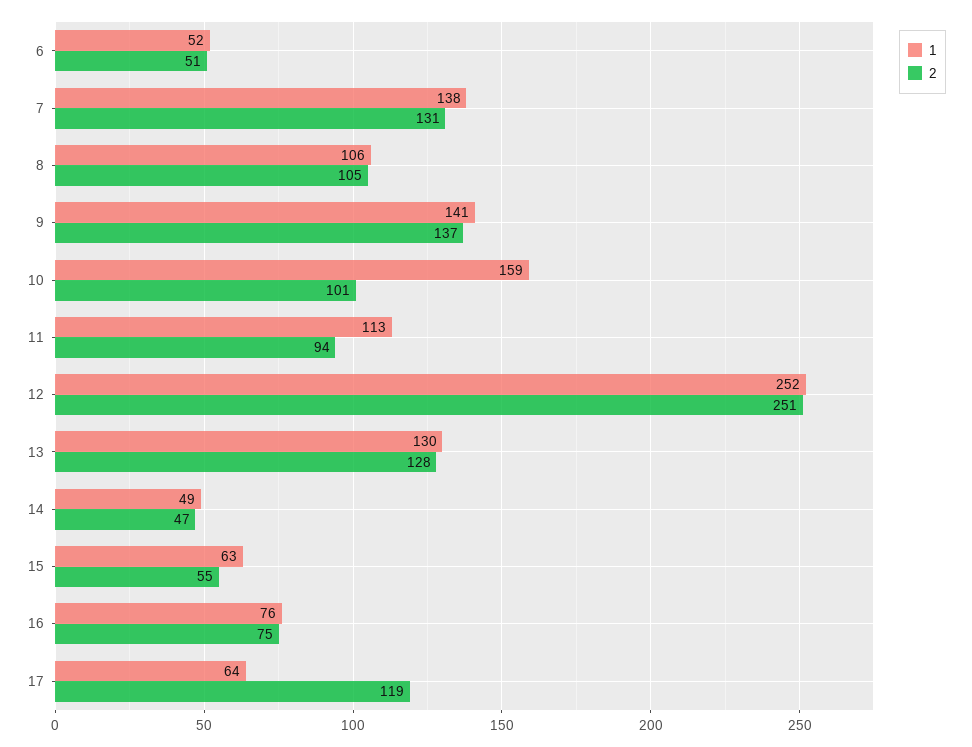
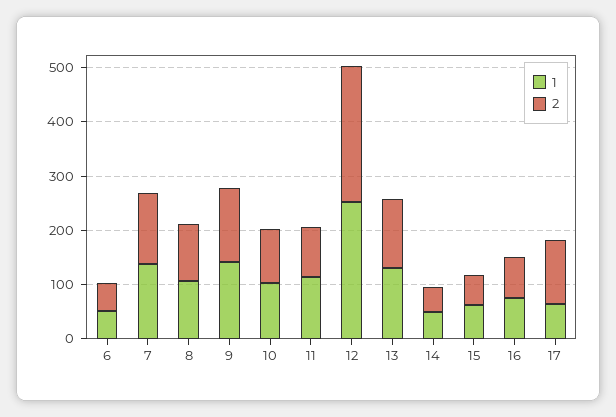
  {
    "1": {
      "6": 52,
      "7": 138,
      "8": 106,
      "9": 141,
-     "10": 159,
+     "10": 100,
      "11": 113,
      "12": 252,
      "13": 130,
      "14": 49,
      "15": 63,
      "16": 76,
      "17": 64
    },
    "2": {
      "6": 51,
      "7": 131,
      "8": 105,
      "9": 137,
      "10": 101,
      "11": 94,
      "12": 251,
      "13": 128,
      "14": 47,
      "15": 55,
      "16": 75,
      "17": 119
    }
  }

